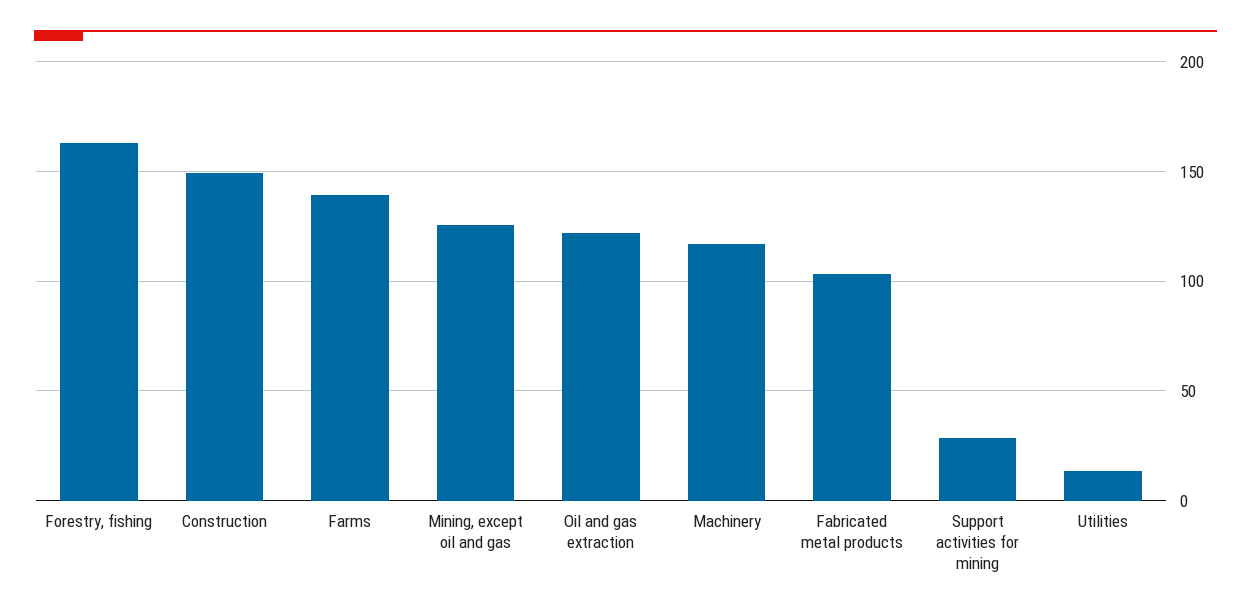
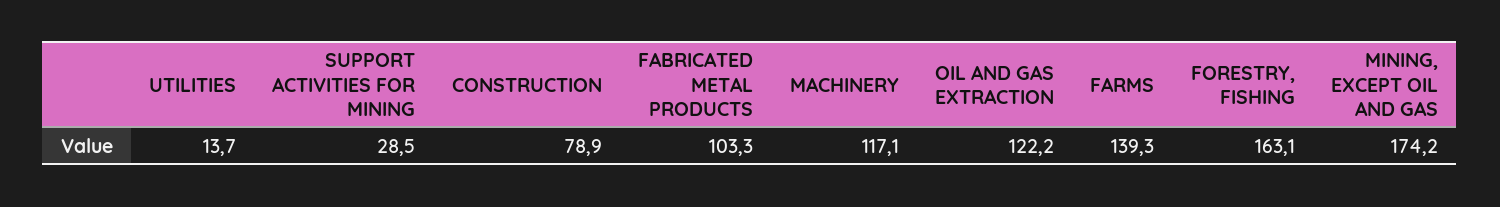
  {
    "Forestry, fishing": 163.1,
-   "Construction": 150,
+   "Construction": 78.9,
    "Farms": 139.3,
-   "Mining, except oil and gas": 125,
+   "Mining, except oil and gas": 174.2,
    "Oil and gas extraction": 122.2,
    "Machinery": 117.1,
    "Fabricated metal products": 103.3,
    "Support activities for mining": 28.5,
    "Utilities": 13.7
  }

